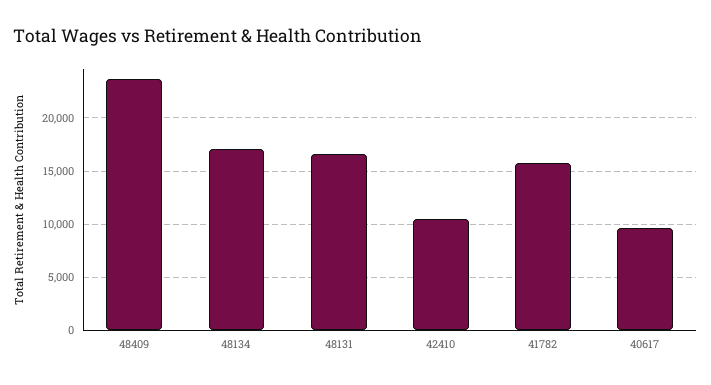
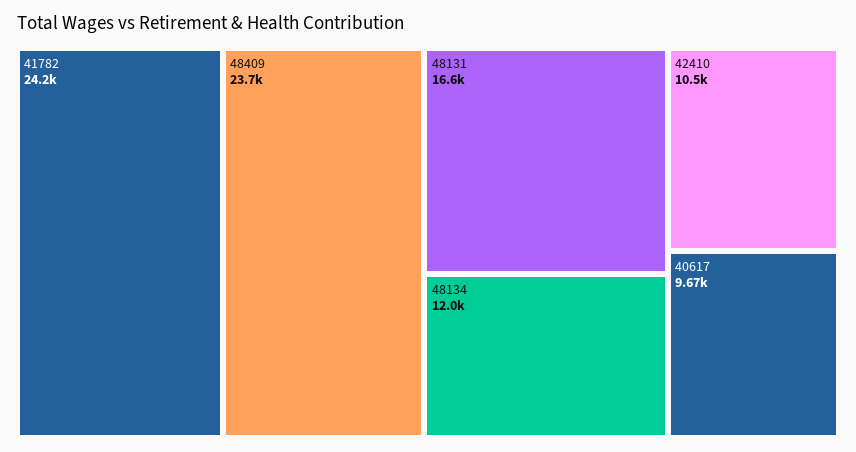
  {
    "48409": 23700,
-   "48134": 17000,
+   "48134": 12000,
    "48131": 16600,
    "42410": 10500,
-   "41782": 16000,
+   "41782": 24200,
    "40617": 9670
  }

